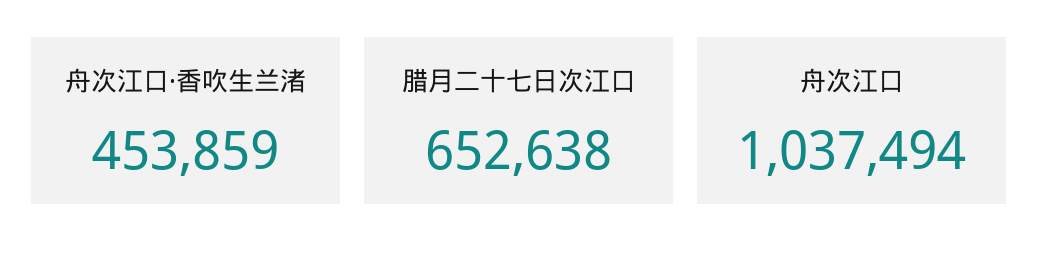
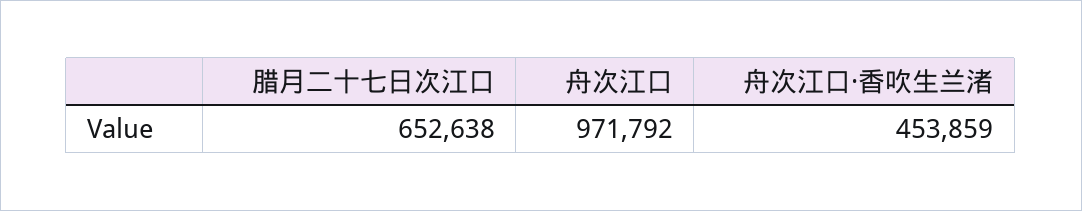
  {
    "舟次江口·香吹生兰渚": 453859,
    "腊月二十七日次江口": 652638,
-   "舟次江口": 1037494
+   "舟次江口": 971792
  }

